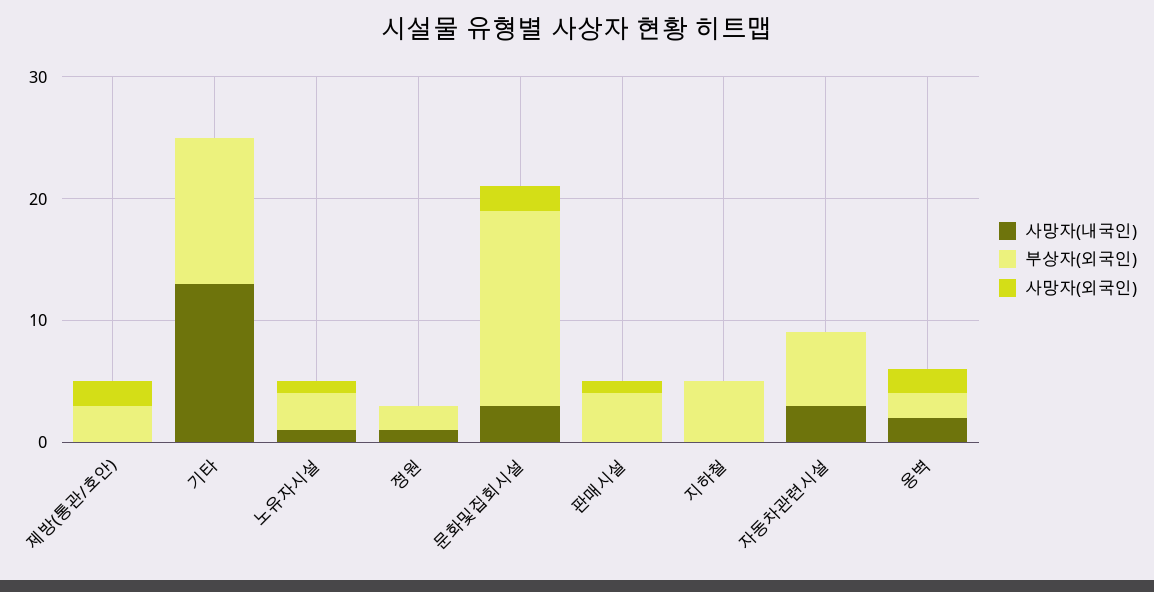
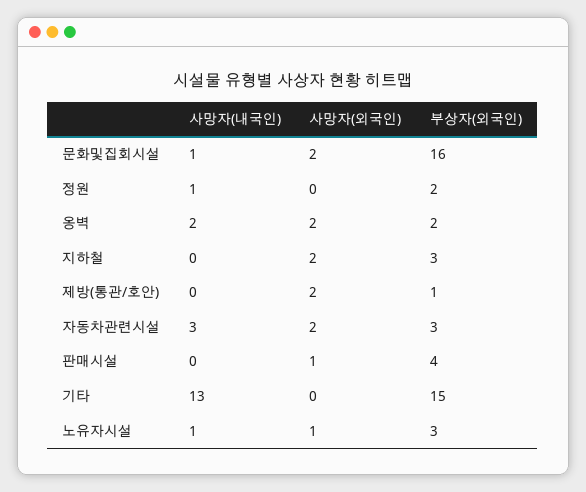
  {
    "사망자(내국인)": {
      "제방(통관/호안)": 0,
      "기타": 13,
      "노유자시설": 1,
      "정원": 1,
-     "문화및집회시설": 3,
+     "문화및집회시설": 1,
      "판매시설": 0,
      "지하철": 0,
      "자동차관련시설": 3,
      "옹벽": 2
    },
    "부상자(외국인)": {
-     "제방(통관/호안)": 3,
+     "제방(통관/호안)": 1,
-     "기타": 12,
+     "기타": 15,
      "노유자시설": 3,
      "정원": 2,
      "문화및집회시설": 16,
      "판매시설": 4,
-     "지하철": 5,
+     "지하철": 3,
-     "자동차관련시설": 6,
+     "자동차관련시설": 3,
      "옹벽": 2
    },
    "사망자(외국인)": {
      "제방(통관/호안)": 2,
      "기타": 0,
      "노유자시설": 1,
      "정원": 0,
      "문화및집회시설": 2,
      "판매시설": 1,
-     "지하철": 0,
+     "지하철": 2,
-     "자동차관련시설": 0,
+     "자동차관련시설": 2,
      "옹벽": 2
    }
  }

